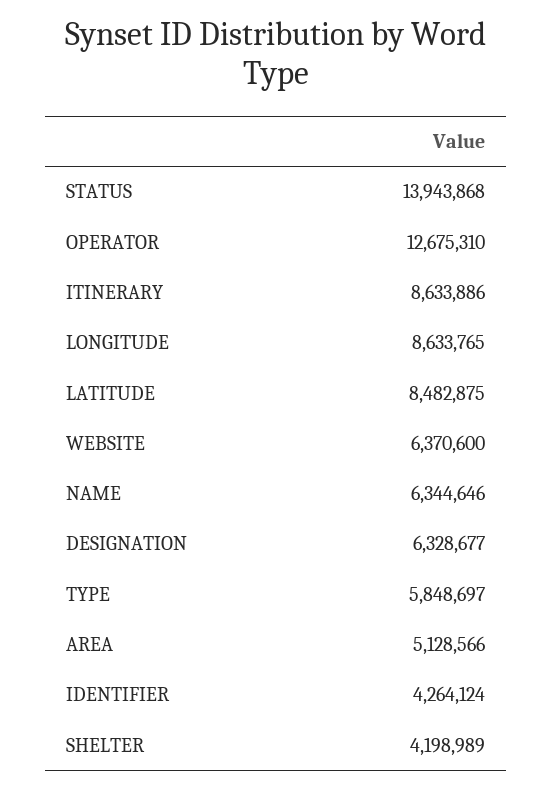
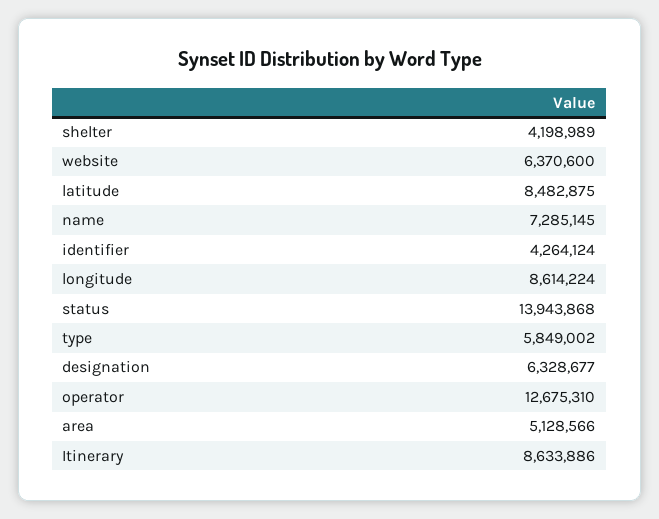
  {
    "STATUS": 13943868,
    "OPERATOR": 12675310,
    "ITINERARY": 8633886,
-   "LONGITUDE": 8633765,
+   "LONGITUDE": 8614224,
    "LATITUDE": 8482875,
    "WEBSITE": 6370600,
-   "NAME": 6344646,
+   "NAME": 7285145,
    "DESIGNATION": 6328677,
-   "TYPE": 5848697,
+   "TYPE": 5849002,
    "AREA": 5128566,
    "IDENTIFIER": 4264124,
    "SHELTER": 4198989
  }

